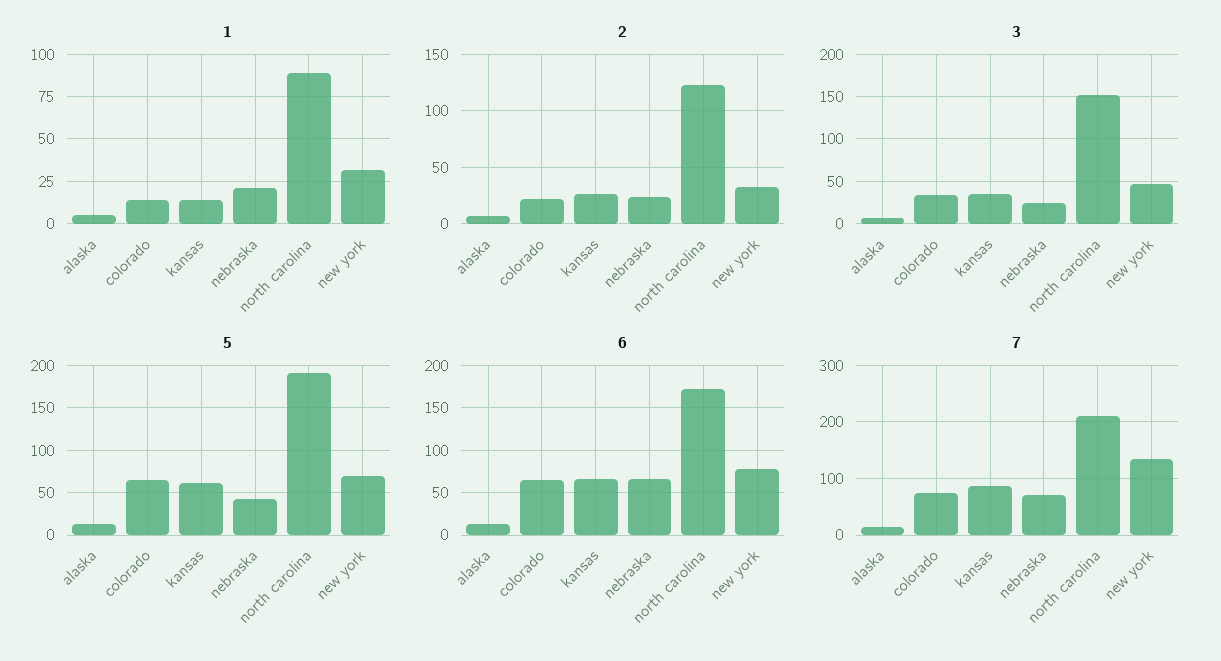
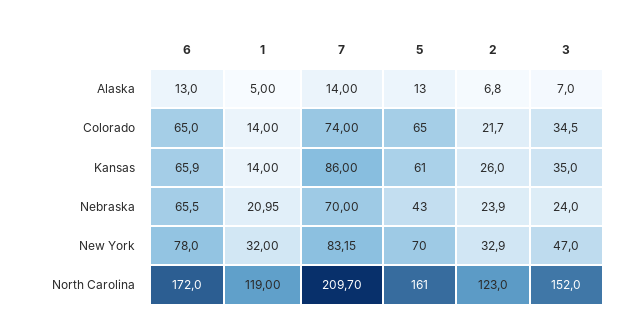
  {
    "1": {
      "alaska": 5,
      "colorado": 14,
      "kansas": 14,
      "nebraska": 20.95,
-     "north carolina": 90,
+     "north carolina": 119,
      "new york": 32
    },
    "2": {
      "alaska": 6.8,
      "colorado": 21.7,
      "kansas": 26,
      "nebraska": 23.9,
      "north carolina": 123,
      "new york": 32.9
    },
    "3": {
      "alaska": 7,
      "colorado": 34.5,
      "kansas": 35,
      "nebraska": 24,
      "north carolina": 152,
      "new york": 47
    },
    "5": {
      "alaska": 13,
      "colorado": 65,
      "kansas": 61,
      "nebraska": 43,
-     "north carolina": 190,
+     "north carolina": 161,
      "new york": 70
    },
    "6": {
      "alaska": 13,
      "colorado": 65,
      "kansas": 65.9,
      "nebraska": 65.5,
      "north carolina": 172,
      "new york": 78
    },
    "7": {
      "alaska": 14,
      "colorado": 74,
      "kansas": 86,
      "nebraska": 70,
      "north carolina": 209.7,
-     "new york": 140
+     "new york": 83.15
    }
  }

